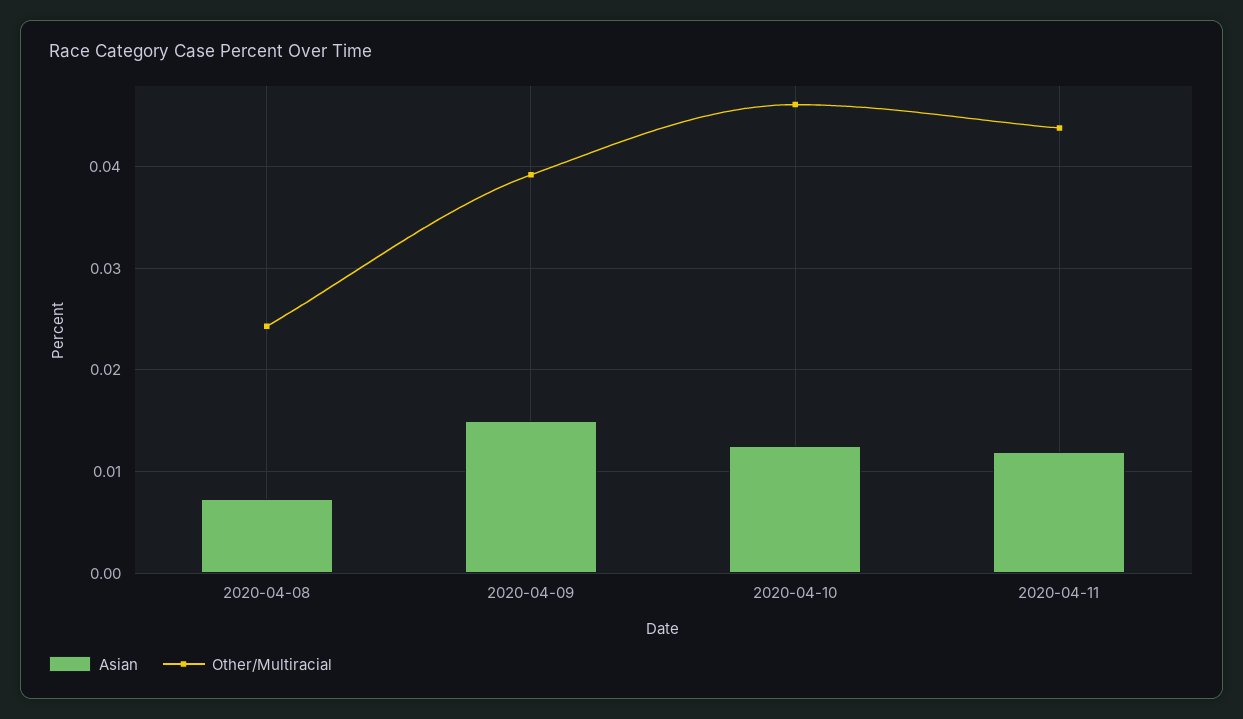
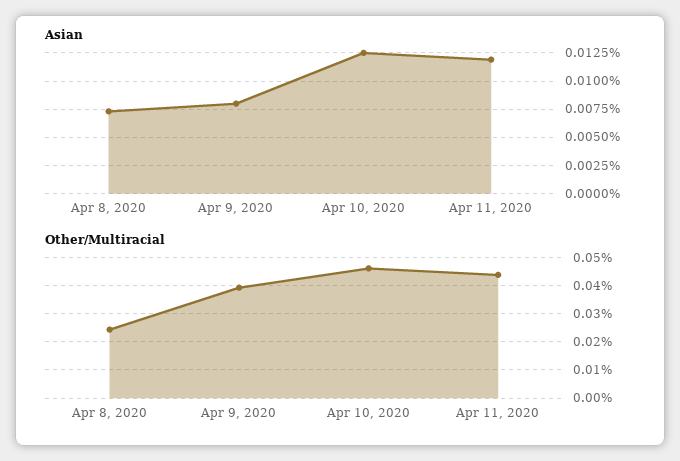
  {
    "Asian": {
      "2020-04-08": 0.007,
-     "2020-04-09": 0.015,
+     "2020-04-09": 0.0075,
      "2020-04-10": 0.013,
      "2020-04-11": 0.012
    },
    "Other/Multiracial": {
      "2020-04-08": 0.024,
      "2020-04-09": 0.039,
      "2020-04-10": 0.046,
      "2020-04-11": 0.044
    }
  }

